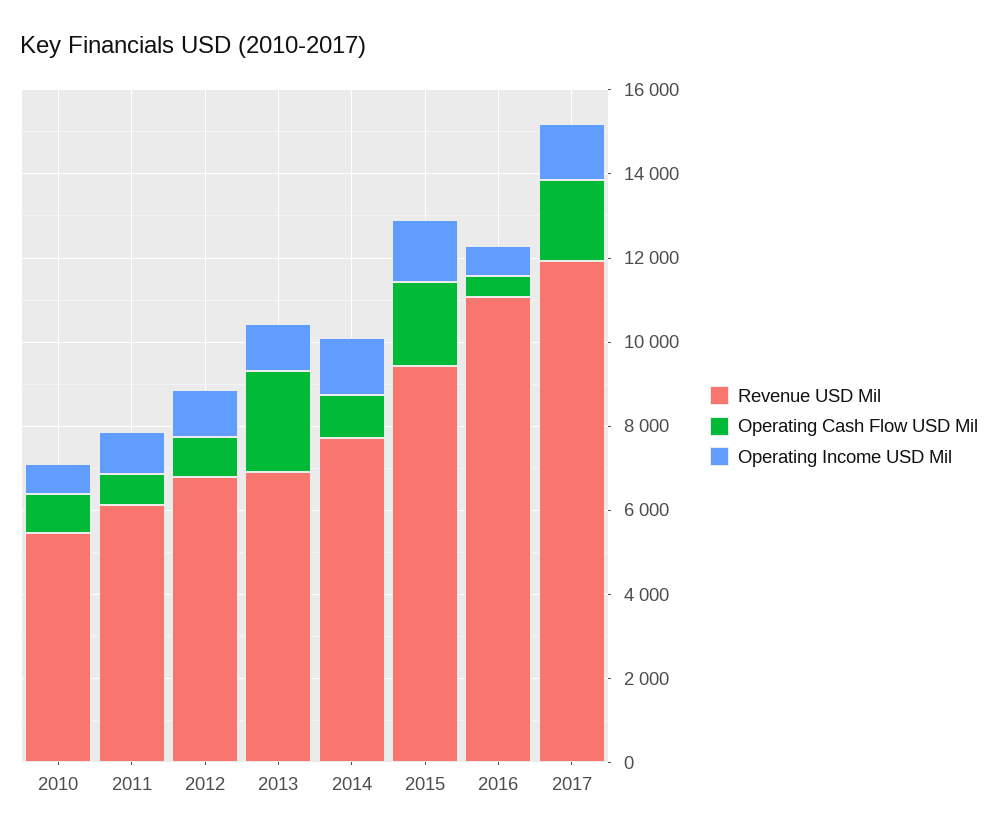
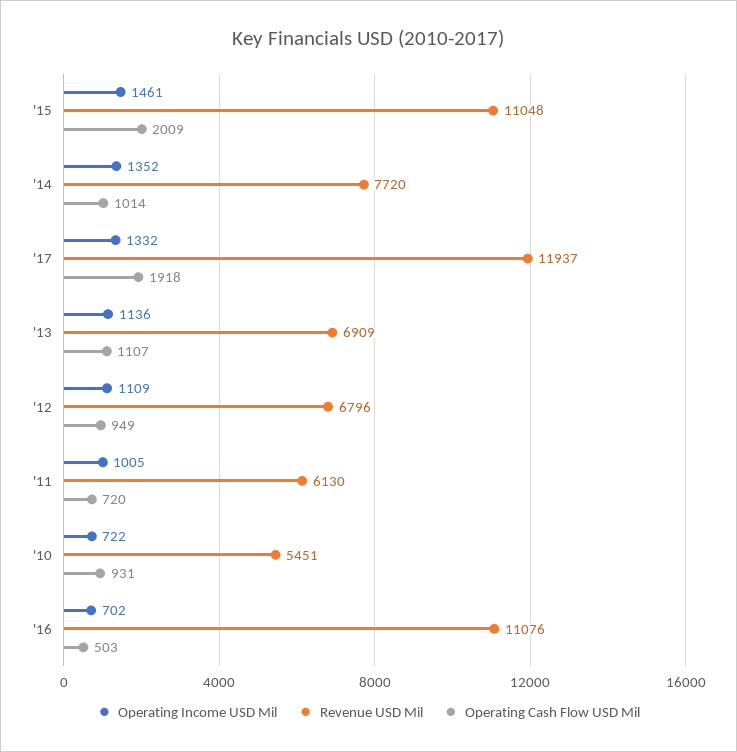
  {
    "Revenue USD Mil": {
      "2010": 5451,
      "2011": 6130,
      "2012": 6796,
      "2013": 6909,
      "2014": 7720,
-     "2015": 9500,
+     "2015": 11048,
      "2016": 11076,
      "2017": 11937
    },
    "Operating Cash Flow USD Mil": {
      "2010": 931,
      "2011": 720,
      "2012": 949,
-     "2013": 2500,
+     "2013": 1107,
      "2014": 1014,
      "2015": 2009,
      "2016": 503,
      "2017": 1918
    },
    "Operating Income USD Mil": {
      "2010": 722,
      "2011": 1005,
      "2012": 1109,
      "2013": 1136,
      "2014": 1352,
      "2015": 1461,
      "2016": 702,
      "2017": 1332
    }
  }

